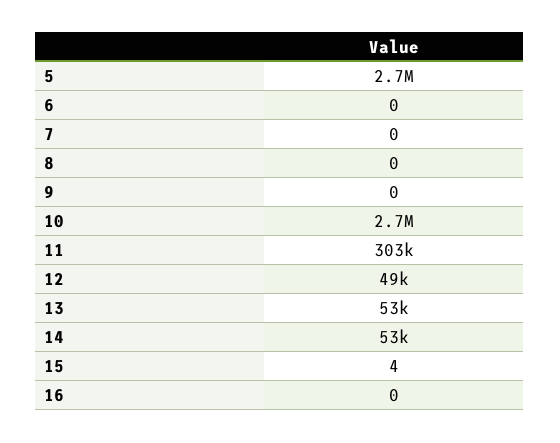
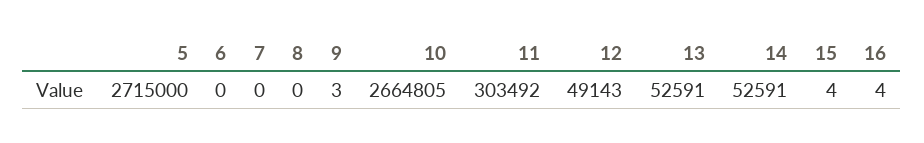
  {
    "5": 2715000,
    "6": 0,
    "7": 0,
    "8": 0,
-   "9": 0,
+   "9": 3,
    "10": 2664805,
    "11": 303492,
    "12": 49143,
    "13": 52591,
    "14": 52591,
    "15": 4,
-   "16": 0
+   "16": 4
  }

